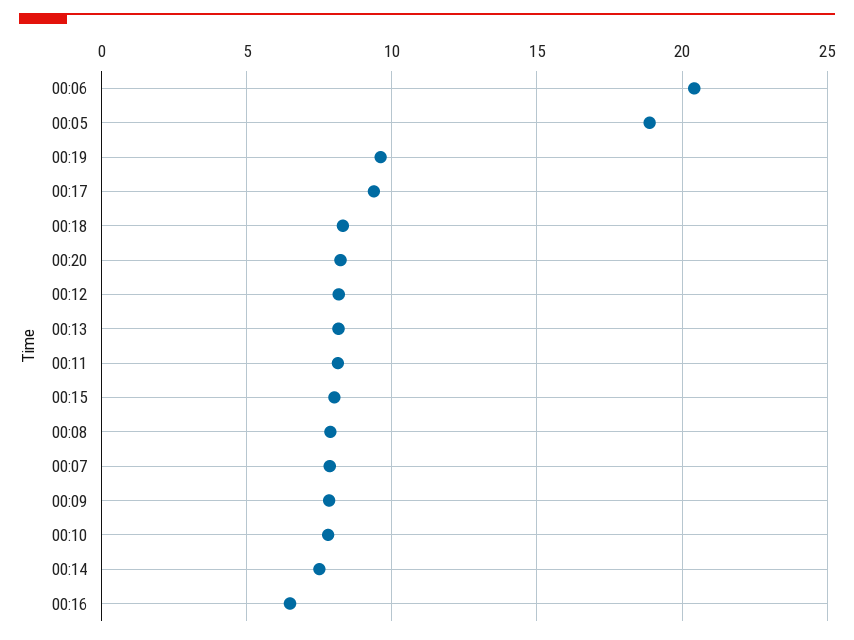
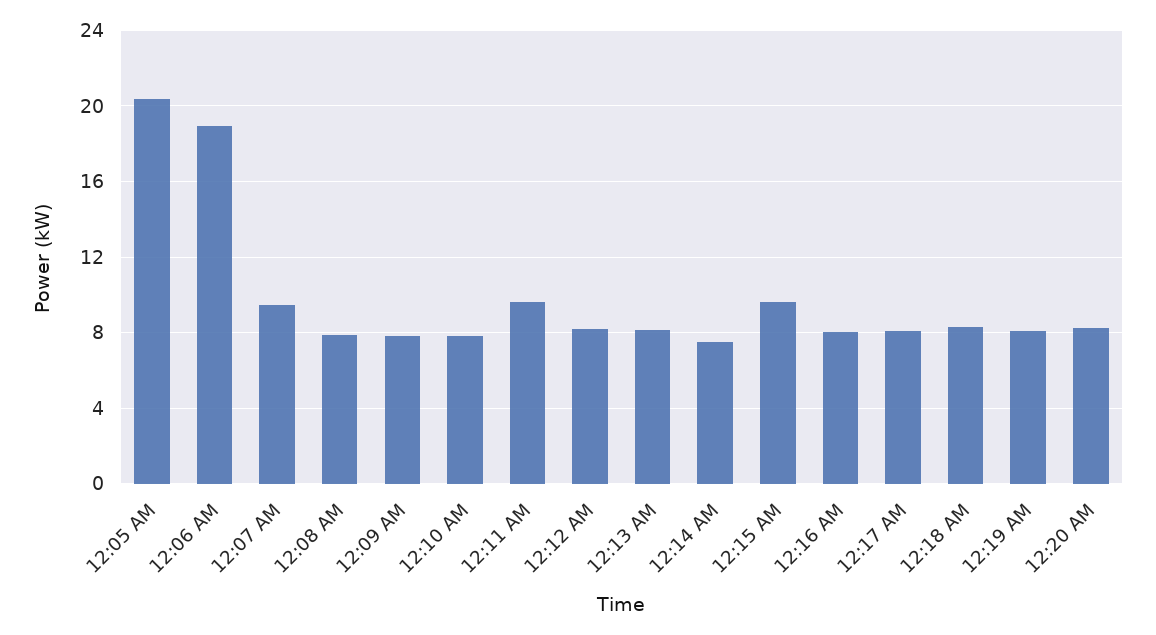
  {
-   "00:06": 20.5,
+   "00:06": 19,
-   "00:05": 19,
+   "00:05": 20.5,
-   "00:19": 9.5,
+   "00:19": 8,
-   "00:17": 9.5,
+   "00:17": 8,
    "00:18": 8.5,
    "00:20": 8,
    "00:12": 8,
    "00:13": 8,
-   "00:11": 8,
+   "00:11": 9.5,
-   "00:15": 8,
+   "00:15": 9.5,
    "00:08": 8,
-   "00:07": 8,
+   "00:07": 9.5,
    "00:09": 8,
    "00:10": 8,
    "00:14": 7.5,
-   "00:16": 6.5
+   "00:16": 8
  }

